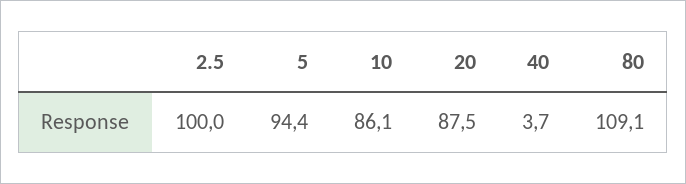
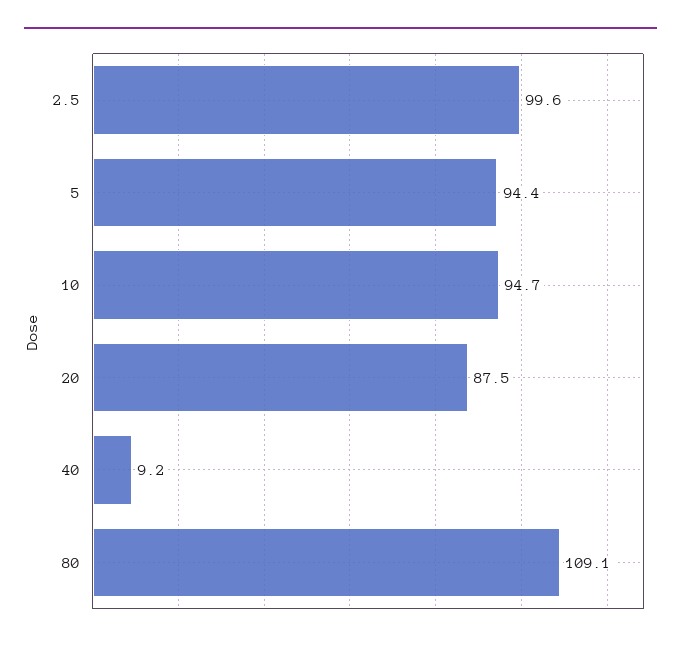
  {
-   "2.5": 100,
+   "2.5": 99.6,
    "5": 94.4,
-   "10": 86.1,
+   "10": 94.7,
    "20": 87.5,
-   "40": 3.7,
+   "40": 9.2,
    "80": 109.1
  }

